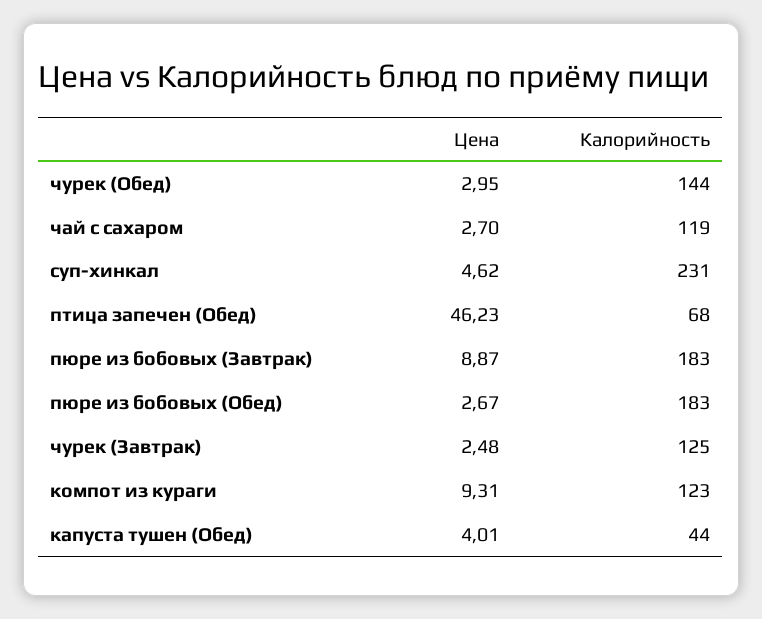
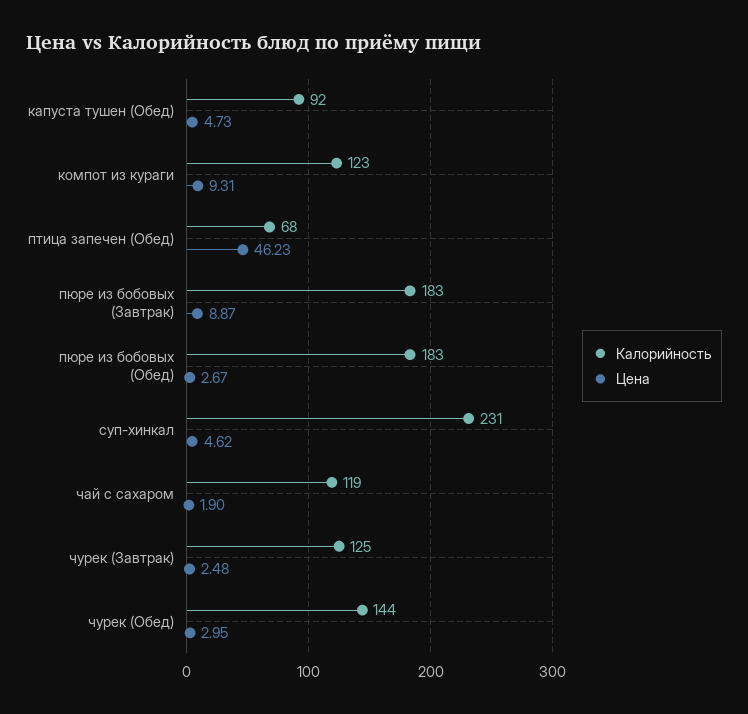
  {
    "Цена": {
      "чурек (Обед)": 2.95,
-     "чай с сахаром": 2.7,
+     "чай с сахаром": 1.9,
      "суп-хинкал": 4.62,
      "птица запечен (Обед)": 46.23,
      "пюре из бобовых (Завтрак)": 8.87,
      "пюре из бобовых (Обед)": 2.67,
      "чурек (Завтрак)": 2.48,
      "компот из кураги": 9.31,
-     "капуста тушен (Обед)": 4.01
+     "капуста тушен (Обед)": 4.73
    },
    "Калорийность": {
      "чурек (Обед)": 144,
      "чай с сахаром": 119,
      "суп-хинкал": 231,
      "птица запечен (Обед)": 68,
      "пюре из бобовых (Завтрак)": 183,
      "пюре из бобовых (Обед)": 183,
      "чурек (Завтрак)": 125,
      "компот из кураги": 123,
-     "капуста тушен (Обед)": 44
+     "капуста тушен (Обед)": 92
    }
  }

